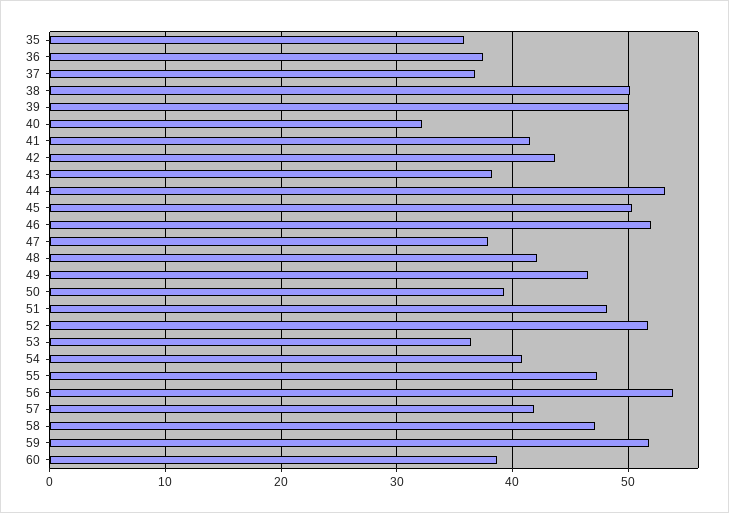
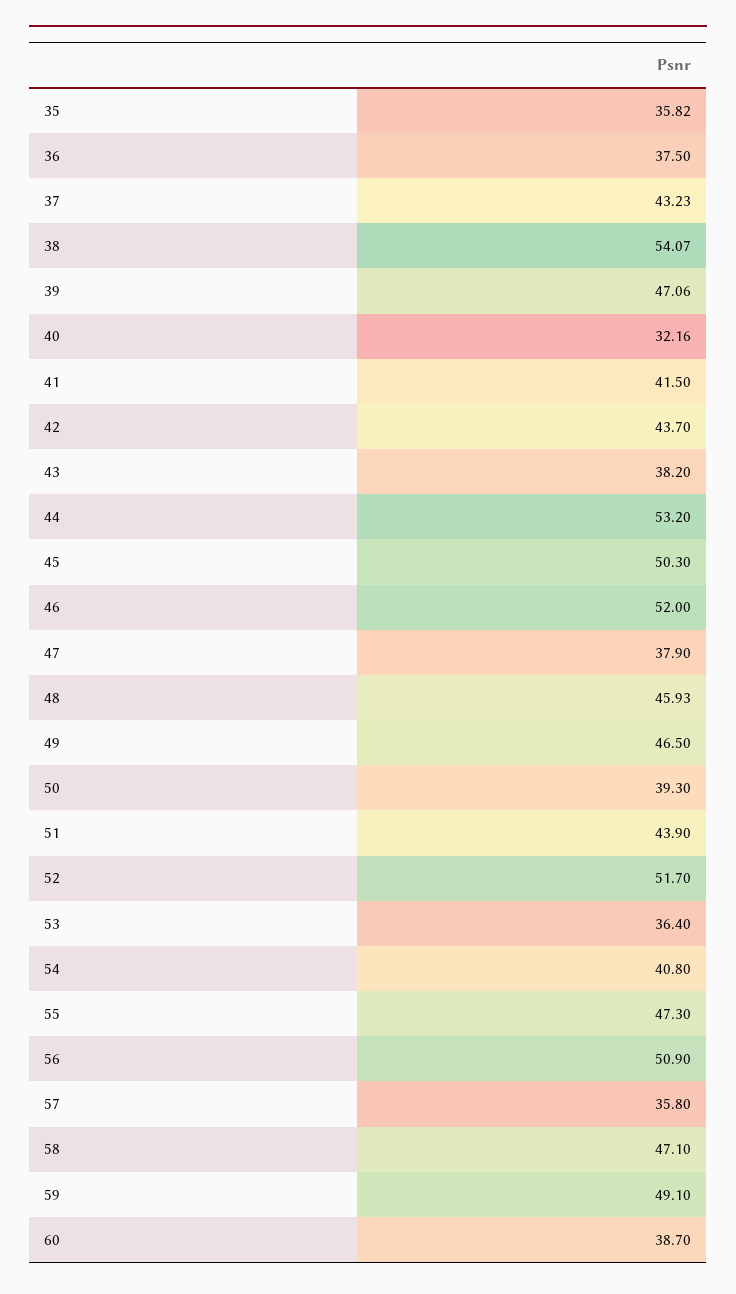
  {
    "35": 35.82,
    "36": 37.5,
-   "37": 37,
+   "37": 43.23,
-   "38": 50,
+   "38": 54.07,
-   "39": 50,
+   "39": 47.06,
    "40": 32.16,
    "41": 41.5,
    "42": 43.7,
    "43": 38.2,
    "44": 53.2,
    "45": 50.3,
    "46": 52,
    "47": 37.9,
-   "48": 42,
+   "48": 45.93,
    "49": 46.5,
    "50": 39.3,
-   "51": 48,
+   "51": 43.9,
    "52": 51.7,
    "53": 36.4,
    "54": 40.8,
    "55": 47.3,
-   "56": 54,
+   "56": 50.9,
-   "57": 42,
+   "57": 35.8,
    "58": 47.1,
-   "59": 52,
+   "59": 49.1,
    "60": 38.7
  }

